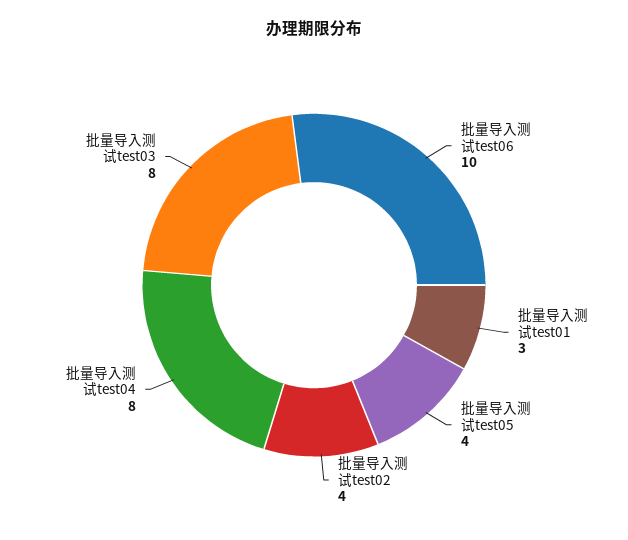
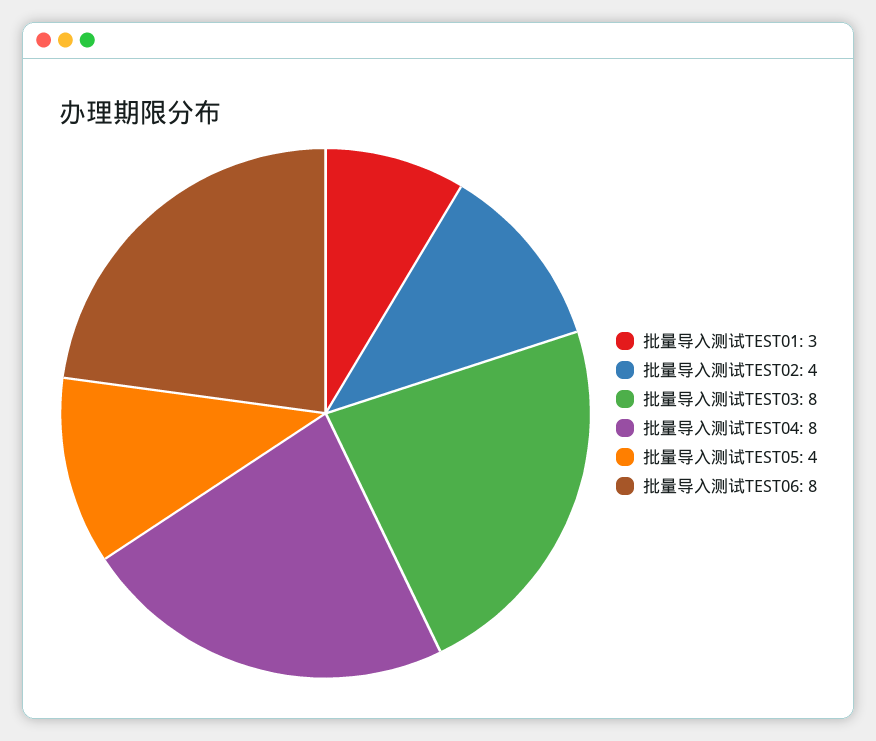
  {
-   "批量导入测试test06": 10,
+   "批量导入测试test06": 8,
    "批量导入测试test01": 3,
    "批量导入测试test05": 4,
    "批量导入测试test02": 4,
    "批量导入测试test04": 8,
    "批量导入测试test03": 8
  }

